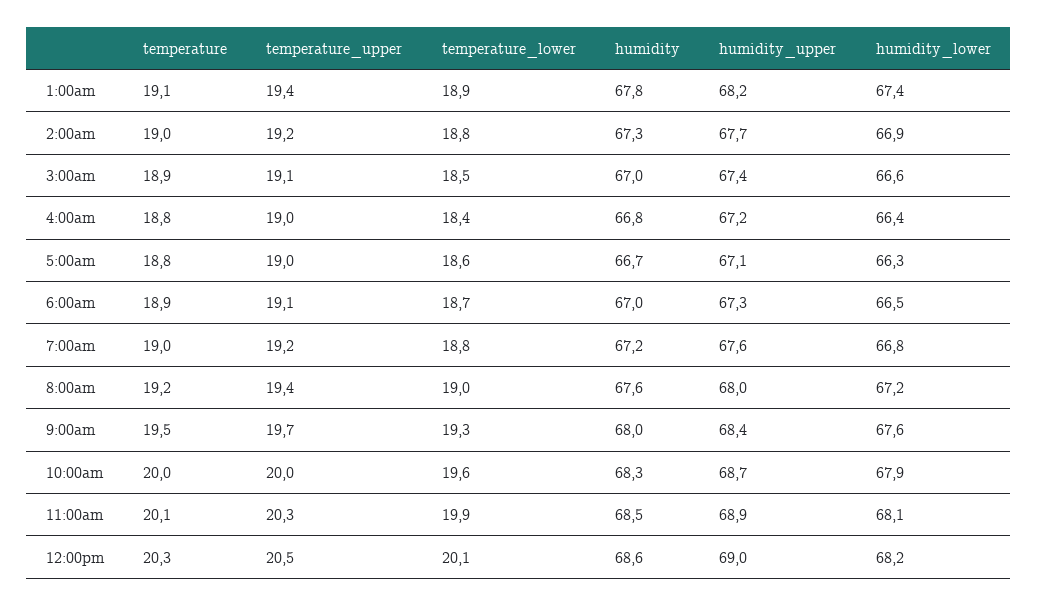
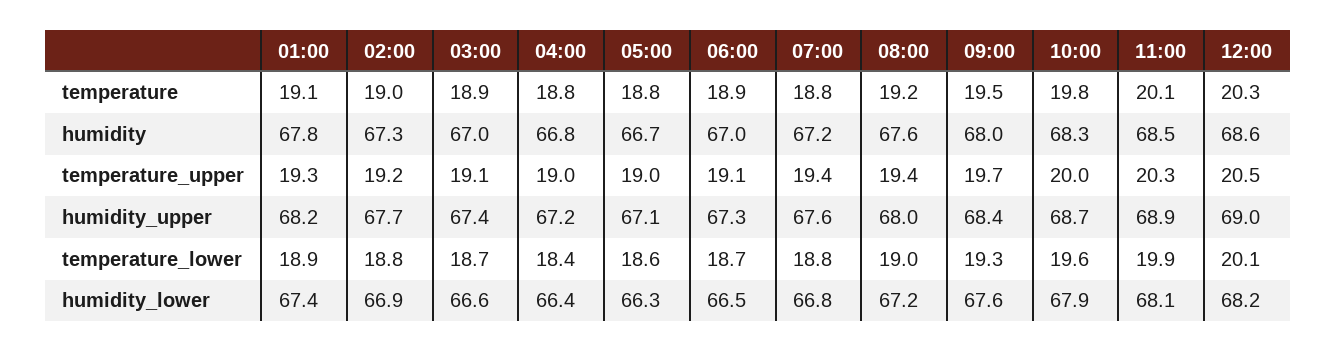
  {
    "temperature": {
      "1:00am": 19.1,
      "2:00am": 19,
      "3:00am": 18.9,
      "4:00am": 18.8,
      "5:00am": 18.8,
      "6:00am": 18.9,
-     "7:00am": 19,
+     "7:00am": 18.8,
      "8:00am": 19.2,
      "9:00am": 19.5,
-     "10:00am": 20,
+     "10:00am": 19.8,
      "11:00am": 20.1,
      "12:00pm": 20.3
    },
    "temperature_upper": {
-     "1:00am": 19.4,
+     "1:00am": 19.3,
      "2:00am": 19.2,
      "3:00am": 19.1,
      "4:00am": 19,
      "5:00am": 19,
      "6:00am": 19.1,
-     "7:00am": 19.2,
+     "7:00am": 19.4,
      "8:00am": 19.4,
      "9:00am": 19.7,
      "10:00am": 20,
      "11:00am": 20.3,
      "12:00pm": 20.5
    },
    "temperature_lower": {
      "1:00am": 18.9,
      "2:00am": 18.8,
-     "3:00am": 18.5,
+     "3:00am": 18.7,
      "4:00am": 18.4,
      "5:00am": 18.6,
      "6:00am": 18.7,
      "7:00am": 18.8,
      "8:00am": 19,
      "9:00am": 19.3,
      "10:00am": 19.6,
      "11:00am": 19.9,
      "12:00pm": 20.1
    },
    "humidity": {
      "1:00am": 67.8,
      "2:00am": 67.3,
      "3:00am": 67,
      "4:00am": 66.8,
      "5:00am": 66.7,
      "6:00am": 67,
      "7:00am": 67.2,
      "8:00am": 67.6,
      "9:00am": 68,
      "10:00am": 68.3,
      "11:00am": 68.5,
      "12:00pm": 68.6
    },
    "humidity_upper": {
      "1:00am": 68.2,
      "2:00am": 67.7,
      "3:00am": 67.4,
      "4:00am": 67.2,
      "5:00am": 67.1,
      "6:00am": 67.3,
      "7:00am": 67.6,
      "8:00am": 68,
      "9:00am": 68.4,
      "10:00am": 68.7,
      "11:00am": 68.9,
      "12:00pm": 69
    },
    "humidity_lower": {
      "1:00am": 67.4,
      "2:00am": 66.9,
      "3:00am": 66.6,
      "4:00am": 66.4,
      "5:00am": 66.3,
      "6:00am": 66.5,
      "7:00am": 66.8,
      "8:00am": 67.2,
      "9:00am": 67.6,
      "10:00am": 67.9,
      "11:00am": 68.1,
      "12:00pm": 68.2
    }
  }

